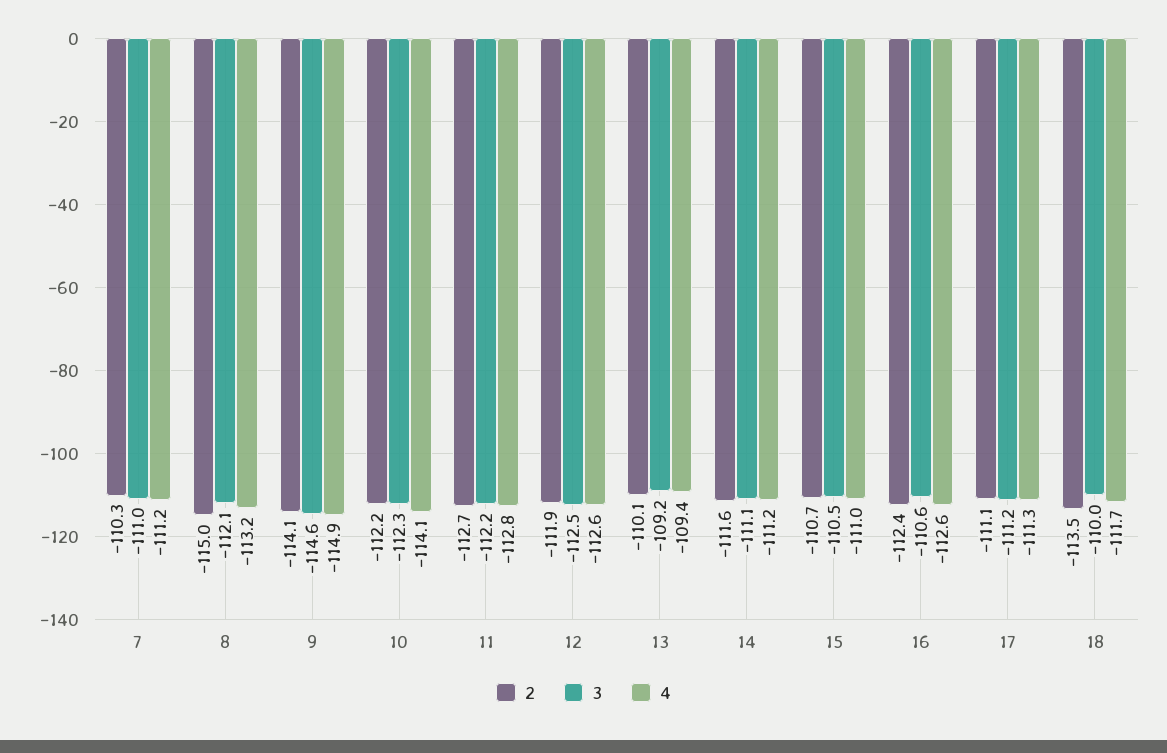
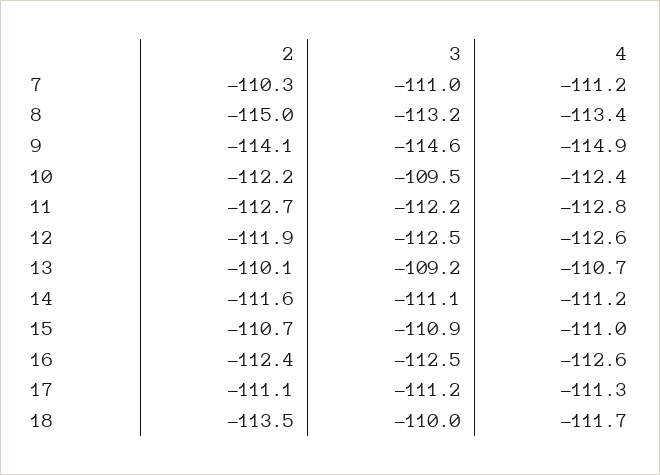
  {
    "2": {
      "7": -110.3,
      "8": -115,
      "9": -114.1,
      "10": -112.2,
      "11": -112.7,
      "12": -111.9,
      "13": -110.1,
      "14": -111.6,
      "15": -110.7,
      "16": -112.4,
      "17": -111.1,
      "18": -113.5
    },
    "3": {
      "7": -111,
-     "8": -112.1,
+     "8": -113.2,
      "9": -114.6,
-     "10": -112.3,
+     "10": -109.5,
      "11": -112.2,
      "12": -112.5,
      "13": -109.2,
      "14": -111.1,
-     "15": -110.5,
+     "15": -110.9,
-     "16": -110.6,
+     "16": -112.5,
      "17": -111.2,
      "18": -110
    },
    "4": {
      "7": -111.2,
-     "8": -113.2,
+     "8": -113.4,
      "9": -114.9,
-     "10": -114.1,
+     "10": -112.4,
      "11": -112.8,
      "12": -112.6,
-     "13": -109.4,
+     "13": -110.7,
      "14": -111.2,
      "15": -111,
      "16": -112.6,
      "17": -111.3,
      "18": -111.7
    }
  }

